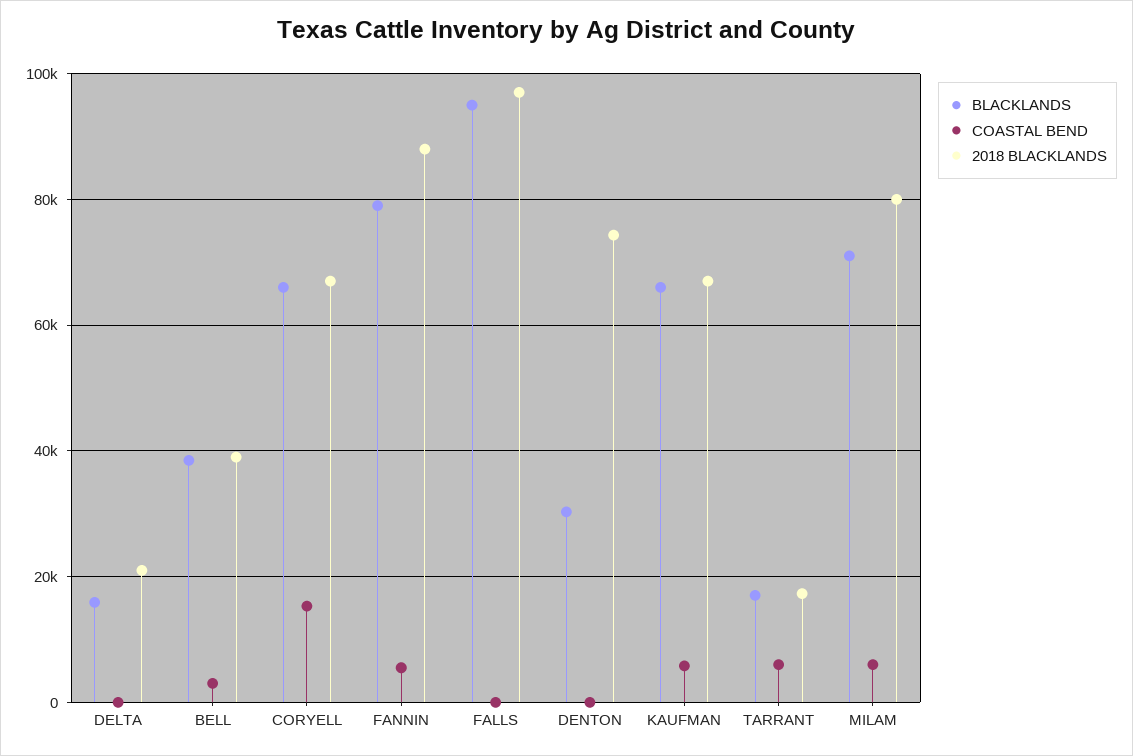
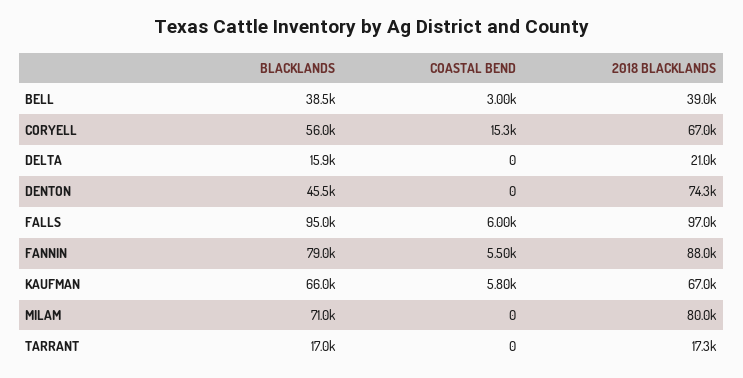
  {
    "BLACKLANDS": {
      "DELTA": 15900,
      "BELL": 38500,
-     "CORYELL": 66000,
+     "CORYELL": 56000,
      "FANNIN": 79000,
      "FALLS": 95000,
-     "DENTON": 30000,
+     "DENTON": 45500,
      "KAUFMAN": 66000,
      "TARRANT": 17000,
      "MILAM": 71000
    },
    "COASTAL BEND": {
      "DELTA": 0,
      "BELL": 3000,
      "CORYELL": 15300,
      "FANNIN": 5500,
-     "FALLS": 0,
+     "FALLS": 6000,
      "DENTON": 0,
      "KAUFMAN": 5800,
-     "TARRANT": 6000,
+     "TARRANT": 0,
-     "MILAM": 6000
+     "MILAM": 0
    },
    "2018 BLACKLANDS": {
      "DELTA": 21000,
      "BELL": 39000,
      "CORYELL": 67000,
      "FANNIN": 88000,
      "FALLS": 97000,
      "DENTON": 74300,
      "KAUFMAN": 67000,
      "TARRANT": 17300,
      "MILAM": 80000
    }
  }

